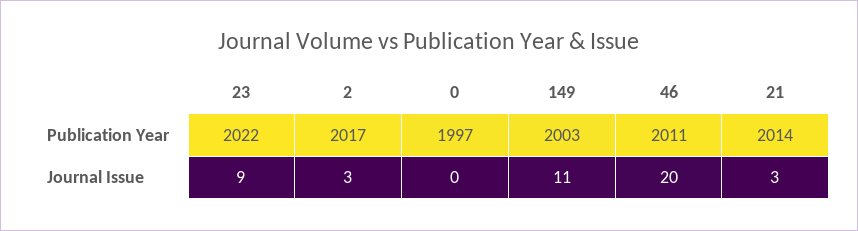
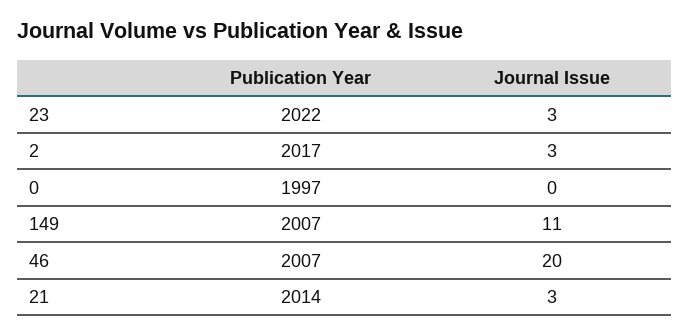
  {
    "23": {
      "Publication Year": 2022,
-     "Journal Issue": 9
+     "Journal Issue": 3
    },
    "2": {
      "Publication Year": 2017,
      "Journal Issue": 3
    },
    "0": {
      "Publication Year": 1997,
      "Journal Issue": 0
    },
    "149": {
-     "Publication Year": 2003,
+     "Publication Year": 2007,
      "Journal Issue": 11
    },
    "46": {
-     "Publication Year": 2011,
+     "Publication Year": 2007,
      "Journal Issue": 20
    },
    "21": {
      "Publication Year": 2014,
      "Journal Issue": 3
    }
  }

